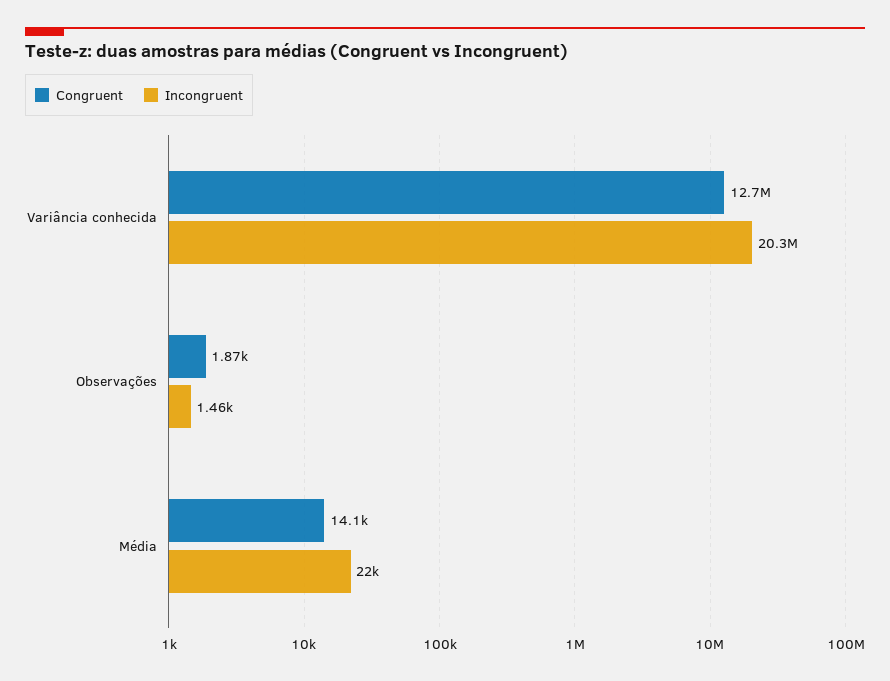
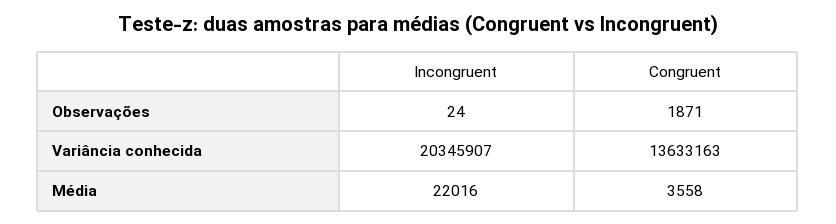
  {
    "Congruent": {
-     "Variância conhecida": 12700000,
+     "Variância conhecida": 13633163,
      "Observações": 1871,
-     "Média": 14100
+     "Média": 3558
    },
    "Incongruent": {
      "Variância conhecida": 20345907,
-     "Observações": 1460,
+     "Observações": 24,
      "Média": 22016
    }
  }

